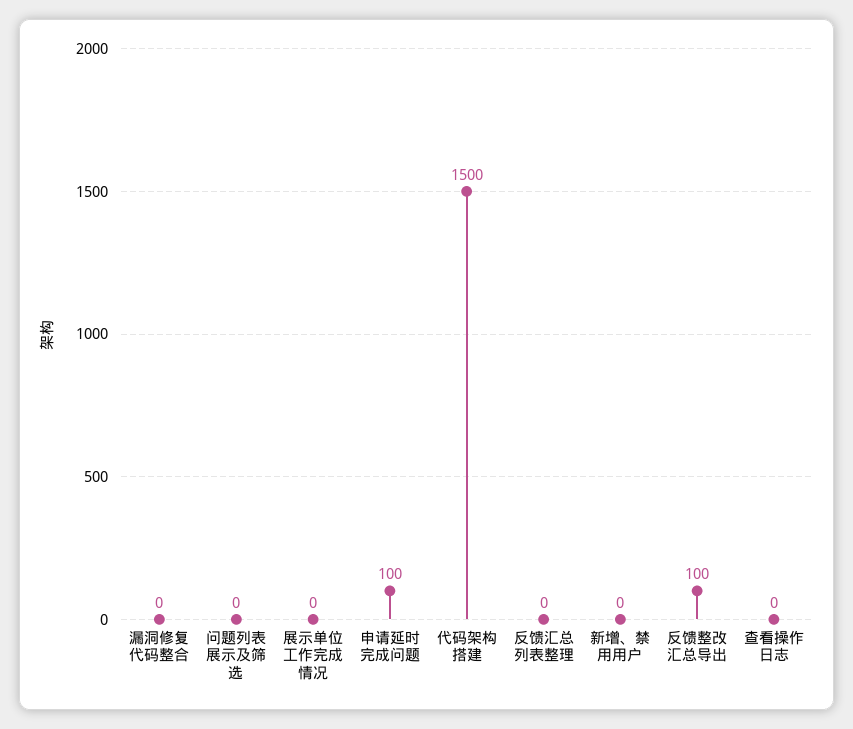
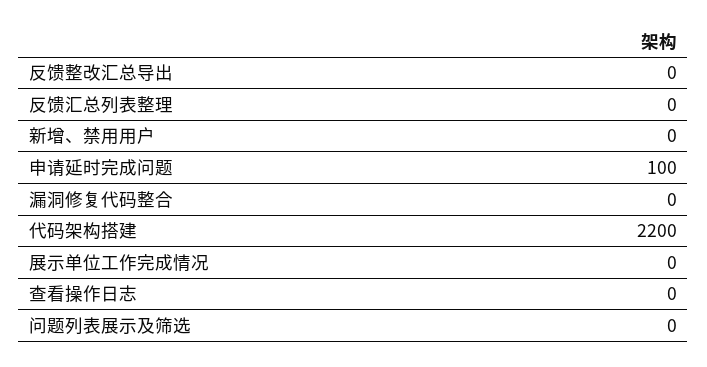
  {
    "漏洞修复代码整合": 0,
    "问题列表展示及筛选": 0,
    "展示单位工作完成情况": 0,
    "申请延时完成问题": 100,
-   "代码架构搭建": 1500,
+   "代码架构搭建": 2200,
    "反馈汇总列表整理": 0,
    "新增、禁用用户": 0,
-   "反馈整改汇总导出": 100,
+   "反馈整改汇总导出": 0,
    "查看操作日志": 0
  }

